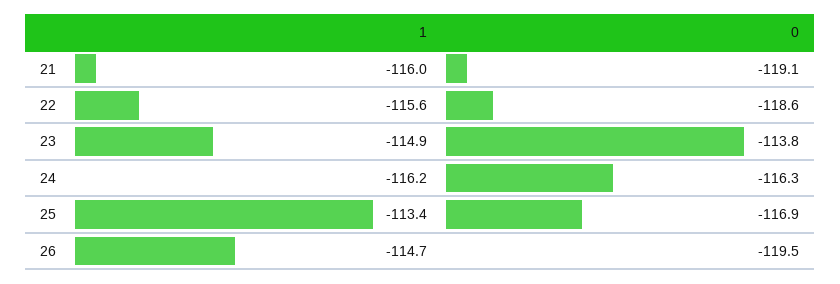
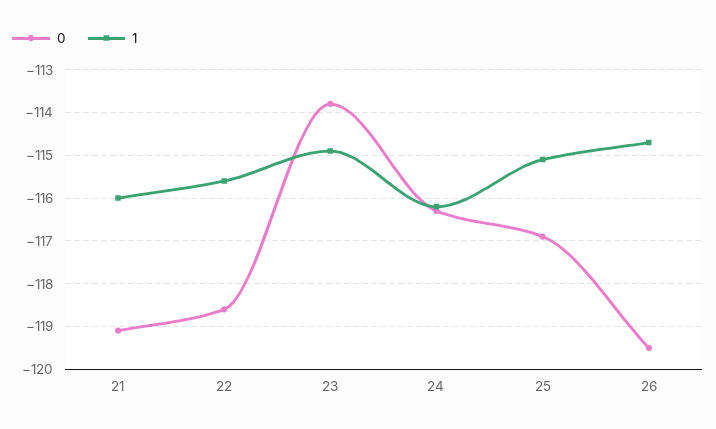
  {
    "1": {
      "21": -116,
      "22": -115.6,
      "23": -114.9,
      "24": -116.2,
-     "25": -113.4,
+     "25": -115,
      "26": -114.7
    },
    "0": {
      "21": -119.1,
      "22": -118.6,
      "23": -113.8,
      "24": -116.3,
      "25": -116.9,
      "26": -119.5
    }
  }

